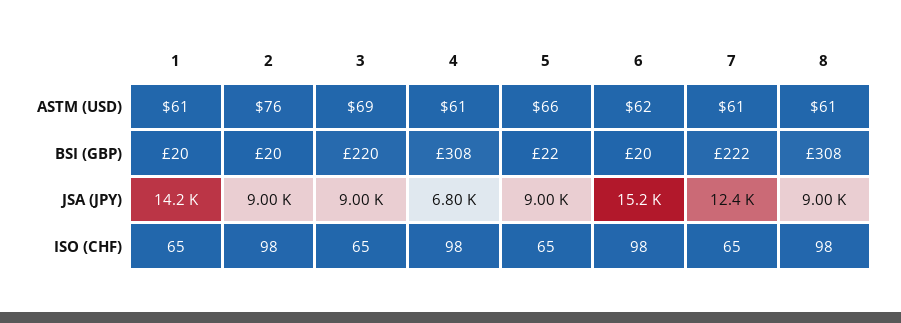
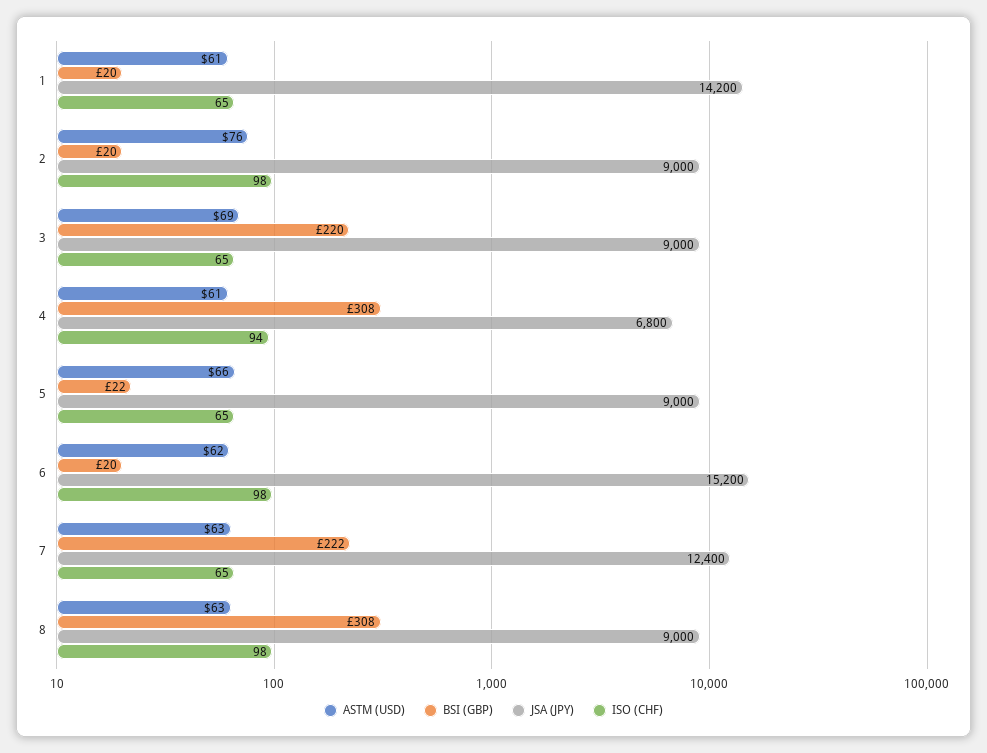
  {
    "ASTM (USD)": {
      "1": 61,
      "2": 76,
      "3": 69,
      "4": 61,
      "5": 66,
      "6": 62,
-     "7": 61,
+     "7": 63,
-     "8": 61
+     "8": 63
    },
    "BSI (GBP)": {
      "1": 20,
      "2": 20,
      "3": 220,
      "4": 308,
      "5": 22,
      "6": 20,
      "7": 222,
      "8": 308
    },
    "JSA (JPY)": {
      "1": 14200,
      "2": 9000,
      "3": 9000,
      "4": 6800,
      "5": 9000,
      "6": 15200,
      "7": 12400,
      "8": 9000
    },
    "ISO (CHF)": {
      "1": 65,
      "2": 98,
      "3": 65,
-     "4": 98,
+     "4": 94,
      "5": 65,
      "6": 98,
      "7": 65,
      "8": 98
    }
  }

